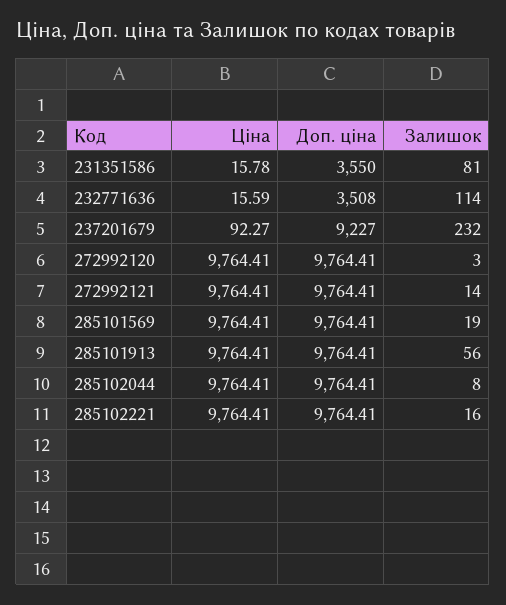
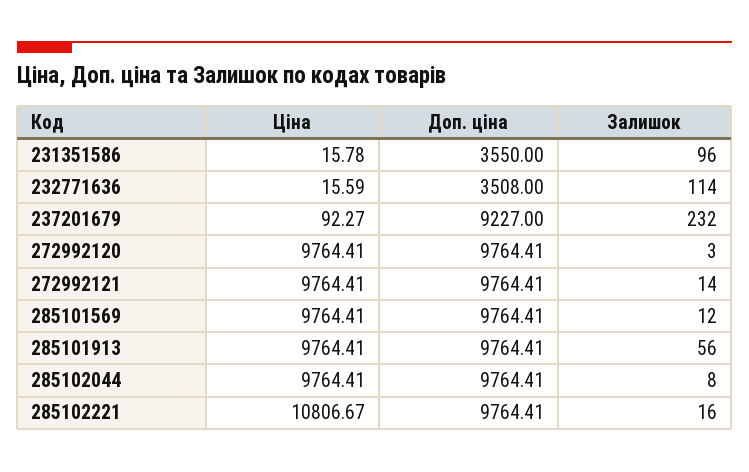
  {
    "Ціна": {
      "231351586": 15.78,
      "232771636": 15.59,
      "237201679": 92.27,
      "272992120": 9764.41,
      "272992121": 9764.41,
      "285101569": 9764.41,
      "285101913": 9764.41,
      "285102044": 9764.41,
-     "285102221": 9764.41
+     "285102221": 10806.67
    },
    "Доп. ціна": {
      "231351586": 3550,
      "232771636": 3508,
      "237201679": 9227,
      "272992120": 9764.41,
      "272992121": 9764.41,
      "285101569": 9764.41,
      "285101913": 9764.41,
      "285102044": 9764.41,
      "285102221": 9764.41
    },
    "Залишок": {
-     "231351586": 81,
+     "231351586": 96,
      "232771636": 114,
      "237201679": 232,
      "272992120": 3,
      "272992121": 14,
-     "285101569": 19,
+     "285101569": 12,
      "285101913": 56,
      "285102044": 8,
      "285102221": 16
    }
  }

